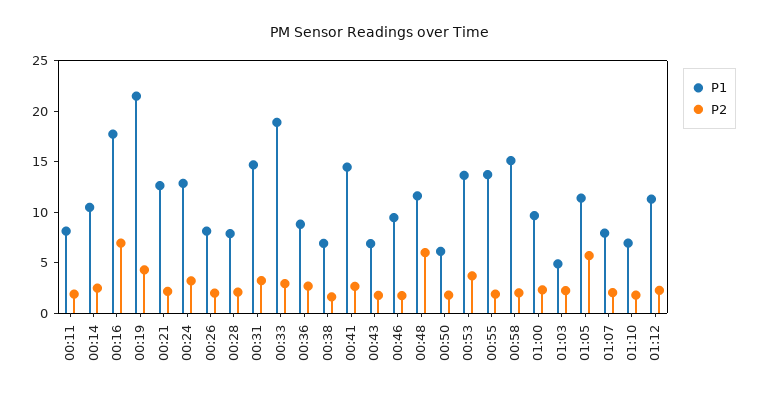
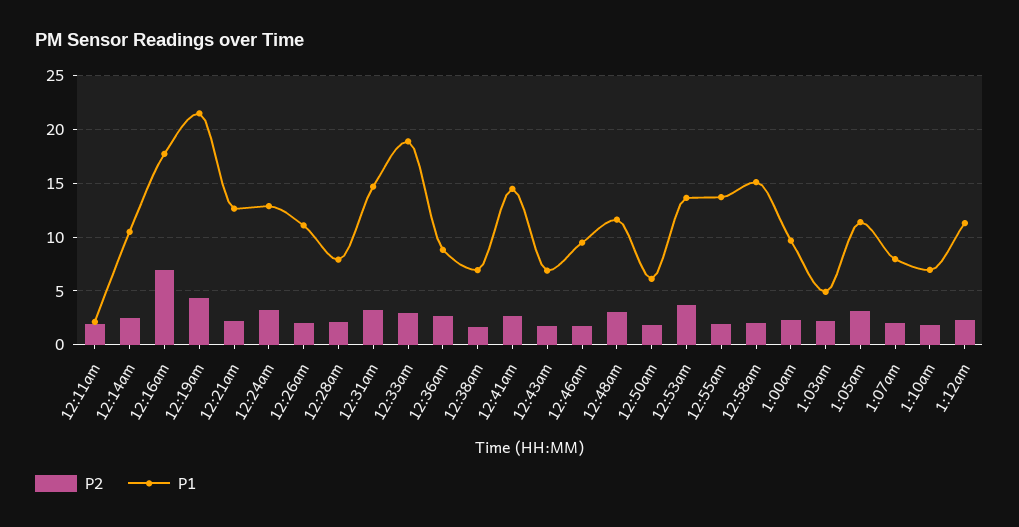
  {
    "P1": {
-     "00:11": 8,
+     "00:11": 2,
      "00:14": 10,
      "00:16": 18,
      "00:19": 22,
      "00:21": 13,
      "00:24": 13,
-     "00:26": 8,
+     "00:26": 11,
      "00:28": 8,
      "00:31": 15,
      "00:33": 19,
      "00:36": 9,
      "00:38": 7,
      "00:41": 14,
      "00:43": 7,
      "00:46": 9,
      "00:48": 12,
      "00:50": 6,
      "00:53": 14,
      "00:55": 14,
      "00:58": 15,
      "01:00": 10,
      "01:03": 5,
      "01:05": 11,
      "01:07": 8,
      "01:10": 7,
      "01:12": 11
    },
    "P2": {
      "00:11": 2,
      "00:14": 3,
      "00:16": 7,
      "00:19": 4,
      "00:21": 2,
      "00:24": 3,
      "00:26": 2,
      "00:28": 2,
      "00:31": 3,
      "00:33": 3,
      "00:36": 3,
      "00:38": 2,
      "00:41": 3,
      "00:43": 2,
      "00:46": 2,
-     "00:48": 6,
+     "00:48": 3,
      "00:50": 2,
      "00:53": 4,
      "00:55": 2,
      "00:58": 2,
      "01:00": 2,
      "01:03": 2,
-     "01:05": 6,
+     "01:05": 3,
      "01:07": 2,
      "01:10": 2,
      "01:12": 2
    }
  }

